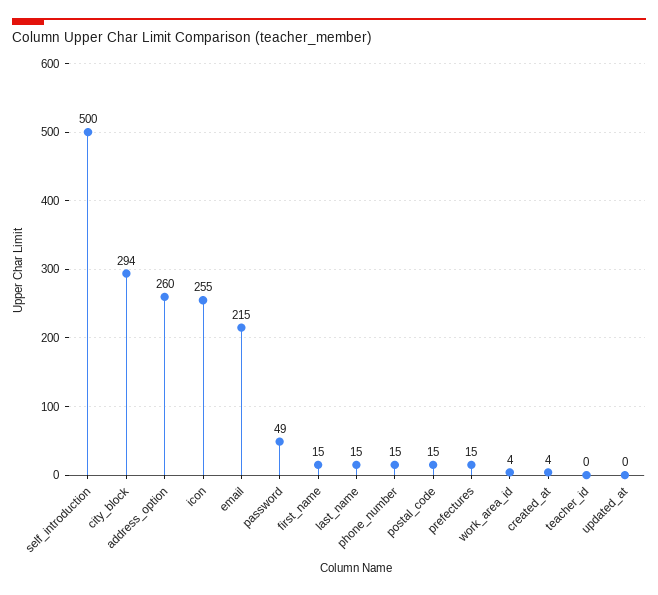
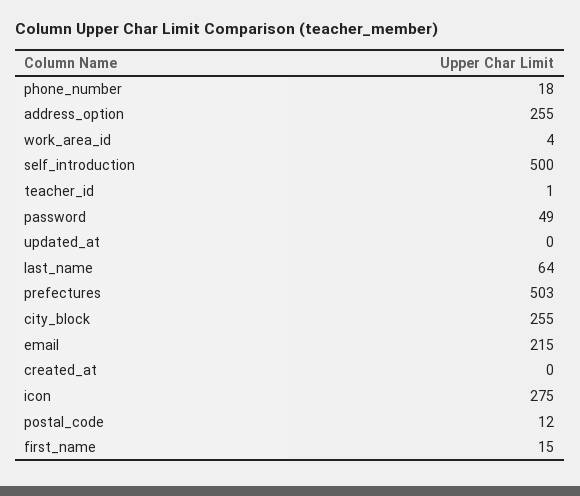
  {
    "self_introduction": 500,
-   "city_block": 294,
+   "city_block": 255,
-   "address_option": 260,
+   "address_option": 255,
-   "icon": 255,
+   "icon": 275,
    "email": 215,
    "password": 49,
    "first_name": 15,
-   "last_name": 15,
+   "last_name": 64,
-   "phone_number": 15,
+   "phone_number": 18,
-   "postal_code": 15,
+   "postal_code": 12,
-   "prefectures": 15,
+   "prefectures": 503,
    "work_area_id": 4,
-   "created_at": 4,
+   "created_at": 0,
-   "teacher_id": 0,
+   "teacher_id": 1,
    "updated_at": 0
  }

